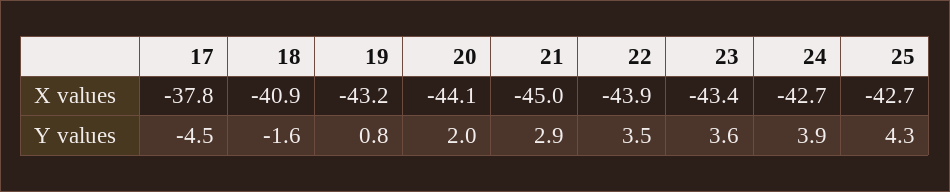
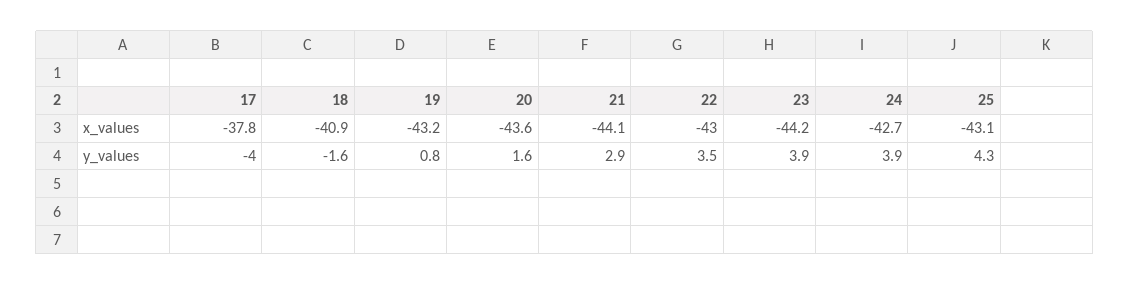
  {
    "17": {
      "X values": -37.8,
-     "Y values": -4.5
+     "Y values": -4
    },
    "18": {
      "X values": -40.9,
      "Y values": -1.6
    },
    "19": {
      "X values": -43.2,
      "Y values": 0.8
    },
    "20": {
-     "X values": -44.1,
+     "X values": -43.6,
-     "Y values": 2
+     "Y values": 1.6
    },
    "21": {
-     "X values": -45,
+     "X values": -44.1,
      "Y values": 2.9
    },
    "22": {
-     "X values": -43.9,
+     "X values": -43,
      "Y values": 3.5
    },
    "23": {
-     "X values": -43.4,
+     "X values": -44.2,
-     "Y values": 3.6
+     "Y values": 3.9
    },
    "24": {
      "X values": -42.7,
      "Y values": 3.9
    },
    "25": {
-     "X values": -42.7,
+     "X values": -43.1,
      "Y values": 4.3
    }
  }

